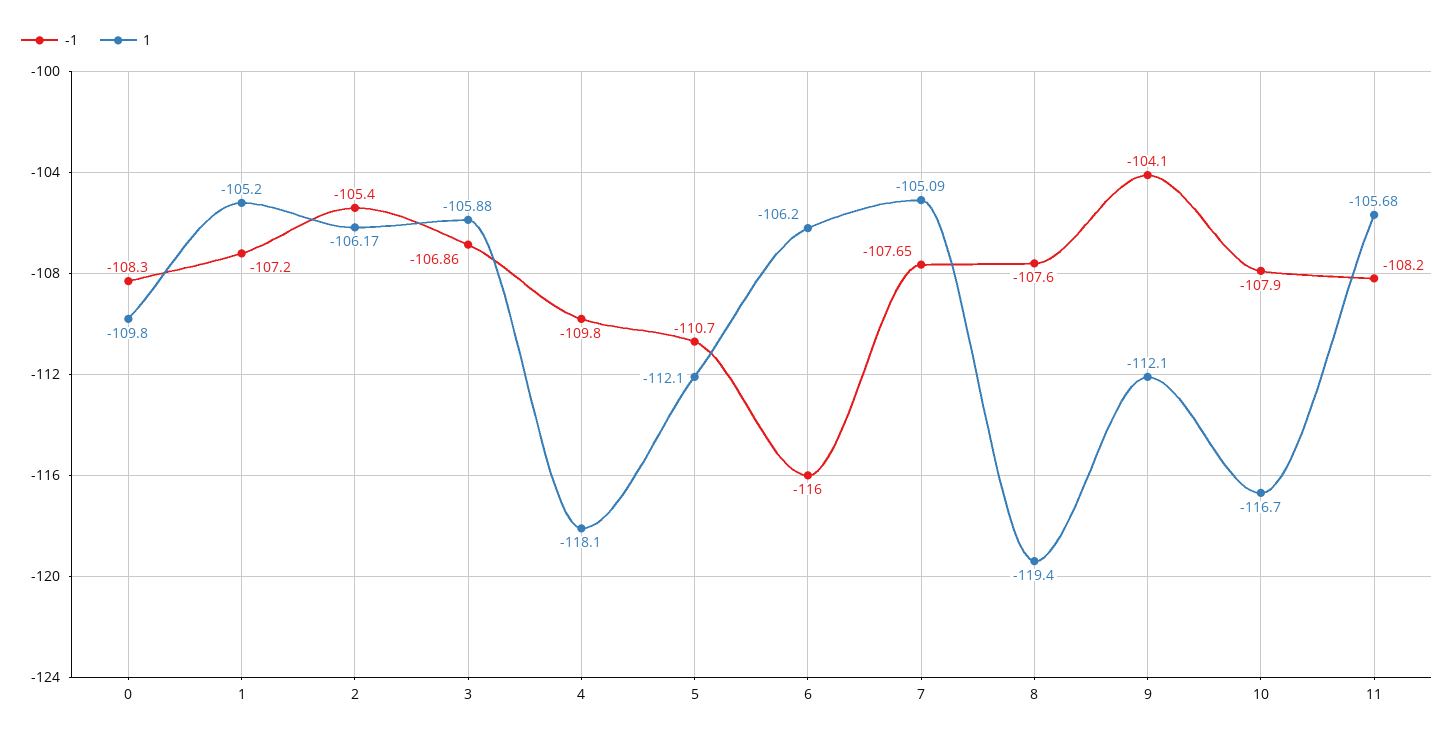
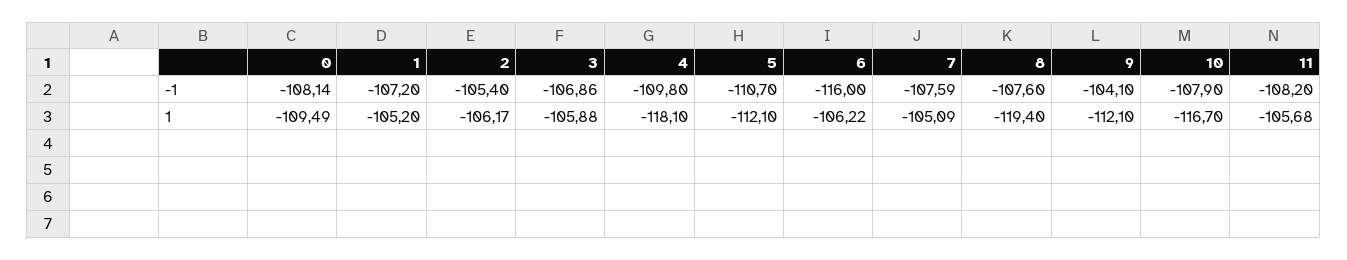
  {
    "-1": {
-     "0": -108.3,
+     "0": -108.14,
      "1": -107.2,
      "2": -105.4,
      "3": -106.86,
      "4": -109.8,
      "5": -110.7,
      "6": -116,
-     "7": -107.65,
+     "7": -107.59,
      "8": -107.6,
      "9": -104.1,
      "10": -107.9,
      "11": -108.2
    },
    "1": {
-     "0": -109.8,
+     "0": -109.49,
      "1": -105.2,
      "2": -106.17,
      "3": -105.88,
      "4": -118.1,
      "5": -112.1,
-     "6": -106.2,
+     "6": -106.22,
      "7": -105.09,
      "8": -119.4,
      "9": -112.1,
      "10": -116.7,
      "11": -105.68
    }
  }

